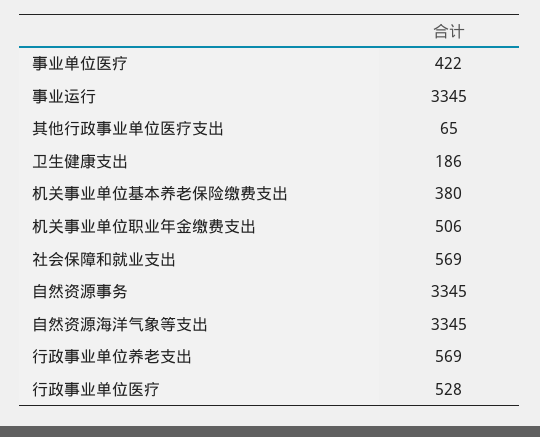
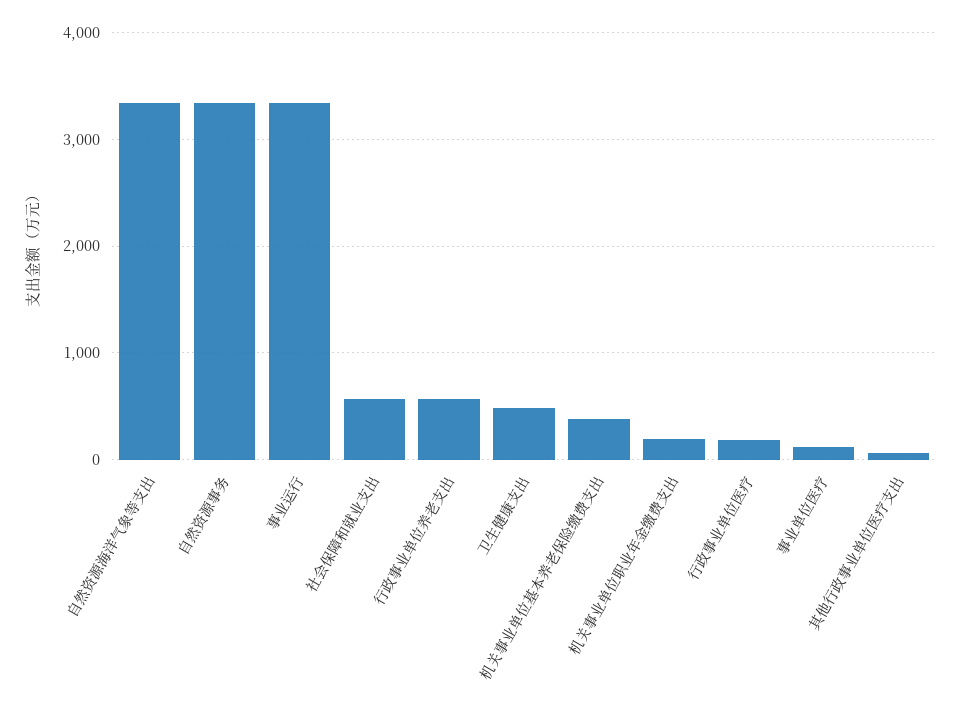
  {
-   "事业单位医疗": 422,
+   "事业单位医疗": 100,
    "事业运行": 3345,
    "其他行政事业单位医疗支出": 65,
-   "卫生健康支出": 186,
+   "卫生健康支出": 500,
    "机关事业单位基本养老保险缴费支出": 380,
-   "机关事业单位职业年金缴费支出": 506,
+   "机关事业单位职业年金缴费支出": 200,
    "社会保障和就业支出": 569,
    "自然资源事务": 3345,
    "自然资源海洋气象等支出": 3345,
    "行政事业单位养老支出": 569,
-   "行政事业单位医疗": 528
+   "行政事业单位医疗": 200
  }

